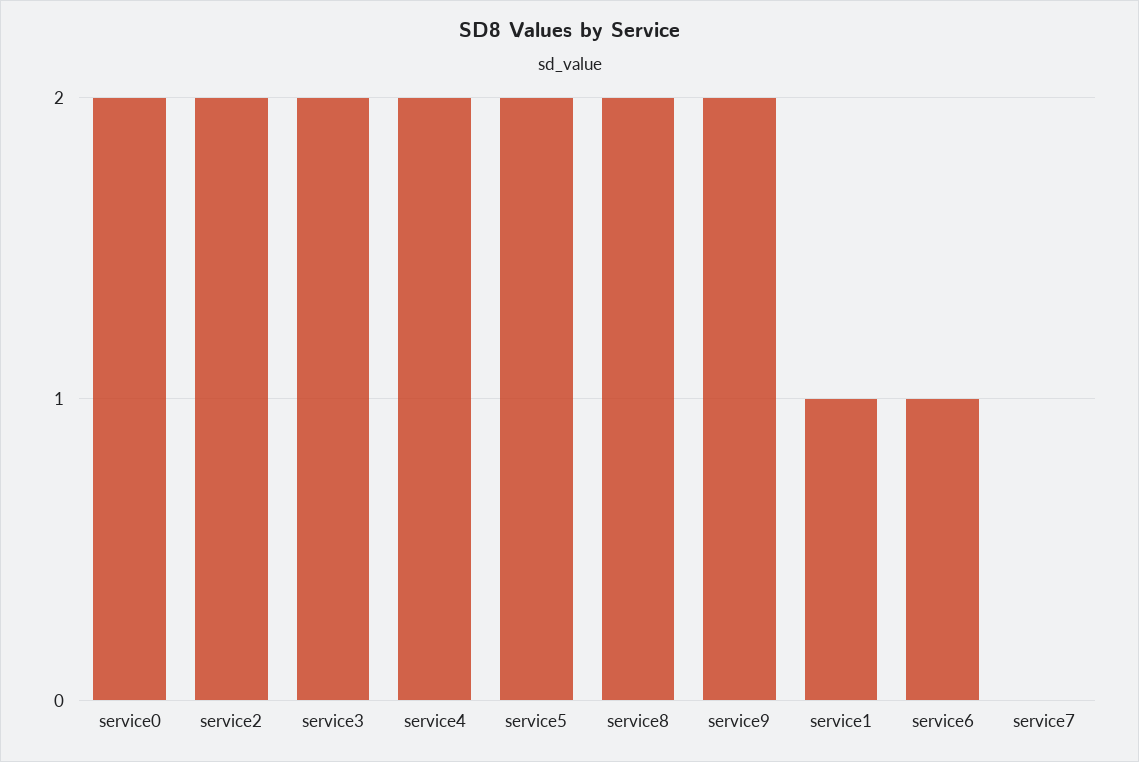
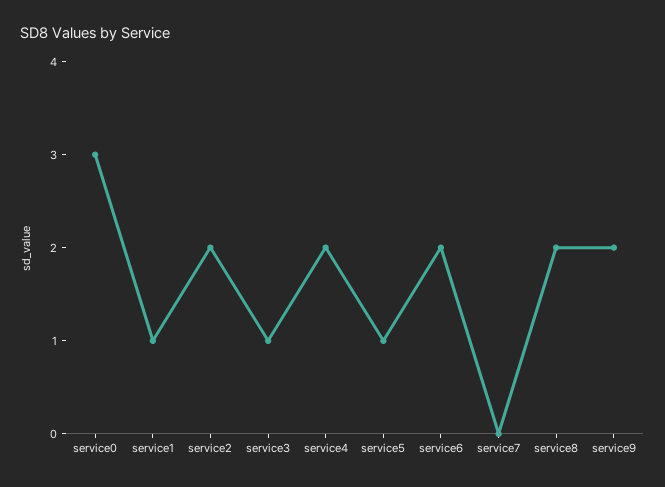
  {
-   "service0": 2,
+   "service0": 3,
    "service2": 2,
-   "service3": 2,
+   "service3": 1,
    "service4": 2,
-   "service5": 2,
+   "service5": 1,
    "service8": 2,
    "service9": 2,
    "service1": 1,
-   "service6": 1,
+   "service6": 2,
    "service7": 0
  }

